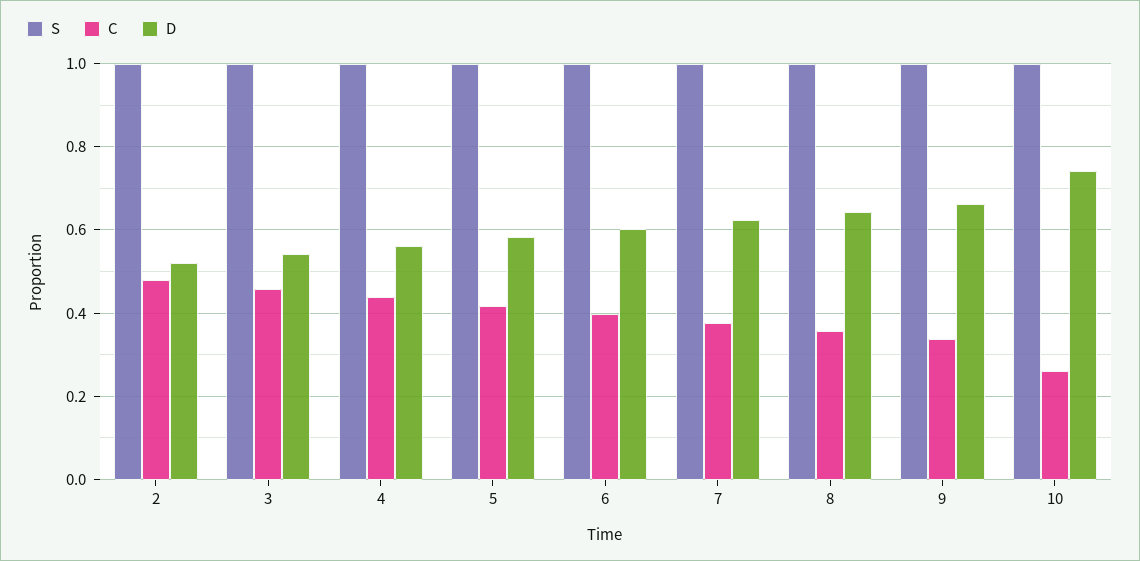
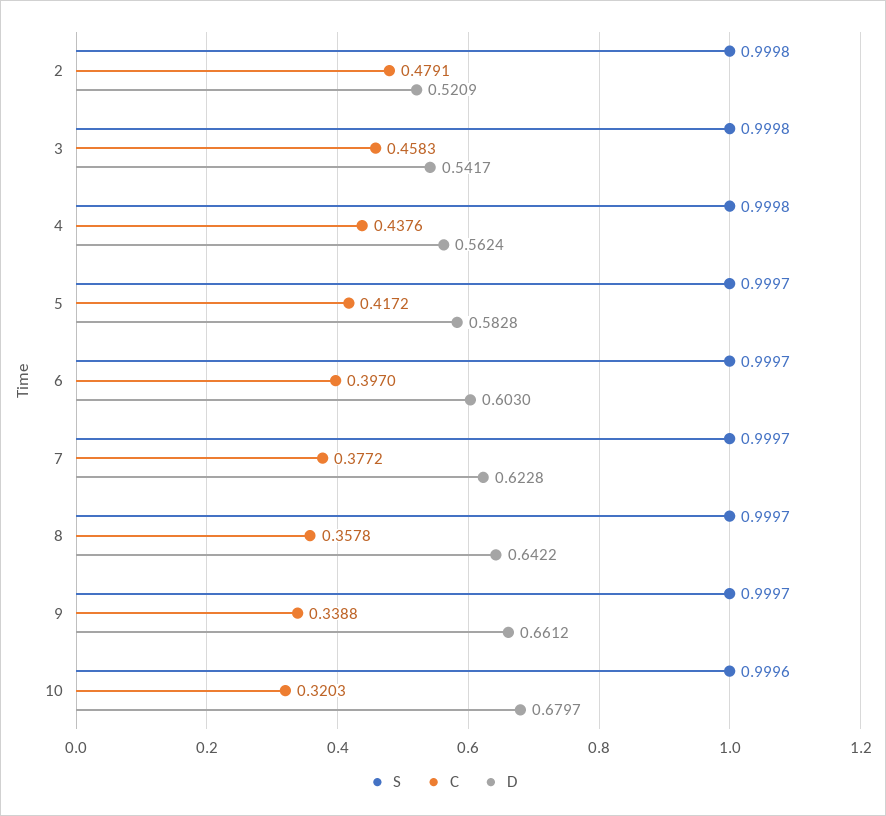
  {
    "S": {
      "2": 0.9998,
      "3": 0.9998,
      "4": 0.9998,
      "5": 0.9997,
      "6": 0.9997,
      "7": 0.9997,
      "8": 0.9997,
      "9": 0.9997,
      "10": 0.9996
    },
    "C": {
      "2": 0.4791,
      "3": 0.4583,
      "4": 0.4376,
      "5": 0.4172,
      "6": 0.397,
      "7": 0.3772,
      "8": 0.3578,
      "9": 0.3388,
-     "10": 0.26
+     "10": 0.3203
    },
    "D": {
      "2": 0.5209,
      "3": 0.5417,
      "4": 0.5624,
      "5": 0.5828,
      "6": 0.603,
      "7": 0.6228,
      "8": 0.6422,
      "9": 0.6612,
-     "10": 0.74
+     "10": 0.6797
    }
  }

